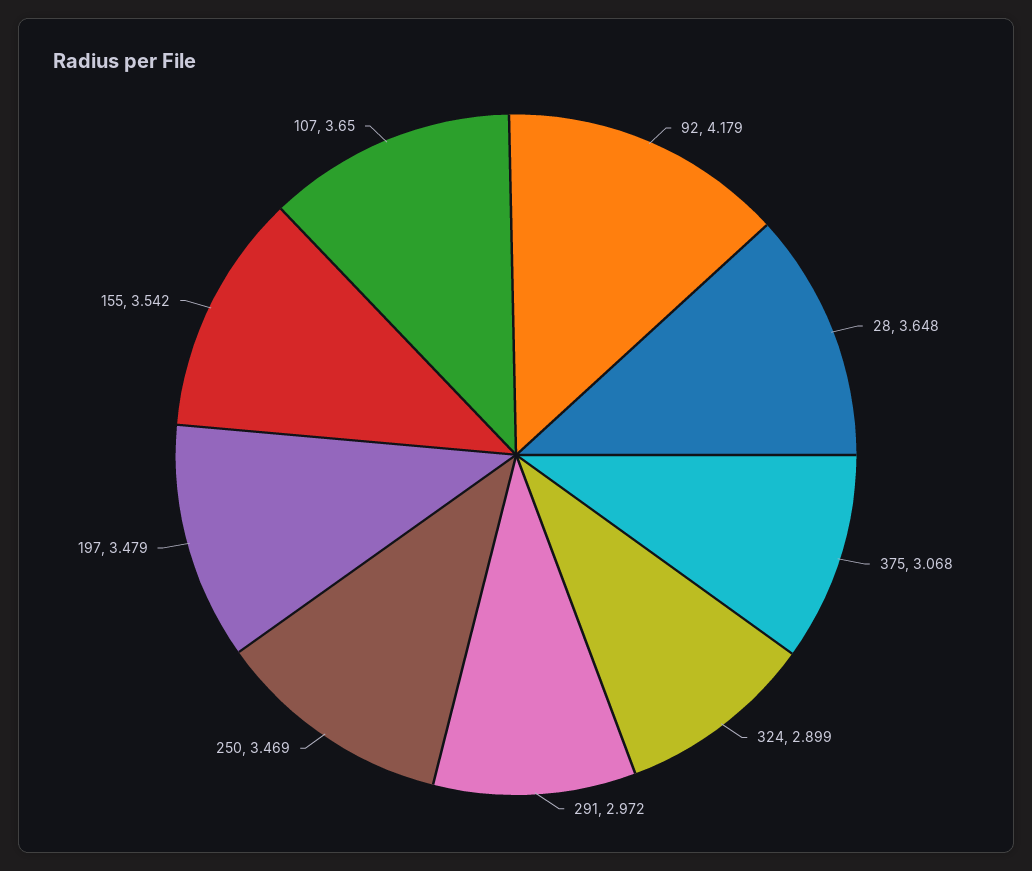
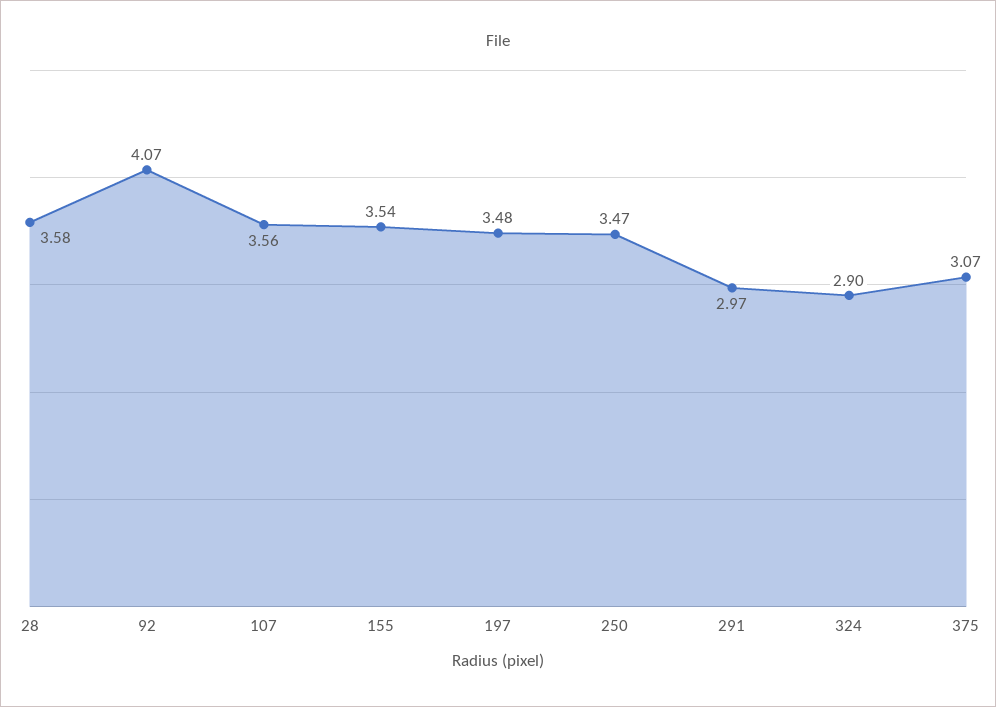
  {
-   "92": 4.179,
+   "92": 4.07,
-   "28": 3.648,
+   "28": 3.58,
    "375": 3.068,
    "324": 2.899,
    "291": 2.972,
    "250": 3.469,
    "197": 3.479,
    "155": 3.542,
-   "107": 3.65
+   "107": 3.56
  }

